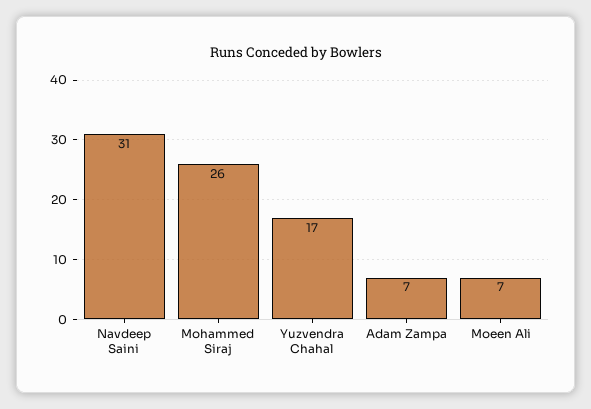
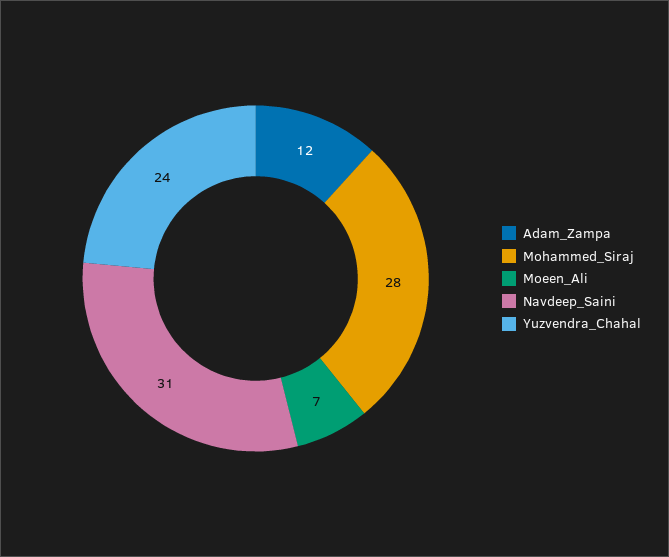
  {
    "Navdeep Saini": 31,
-   "Mohammed Siraj": 26,
+   "Mohammed Siraj": 28,
-   "Yuzvendra Chahal": 17,
+   "Yuzvendra Chahal": 24,
-   "Adam Zampa": 7,
+   "Adam Zampa": 12,
    "Moeen Ali": 7
  }

